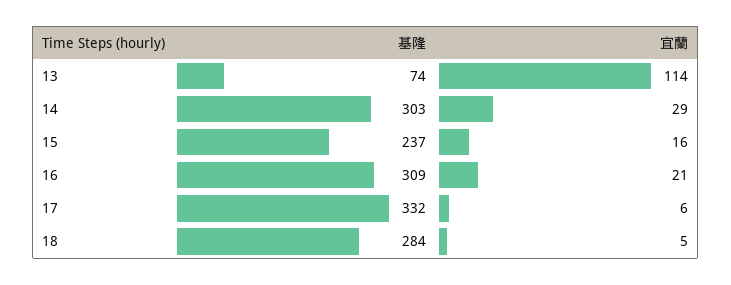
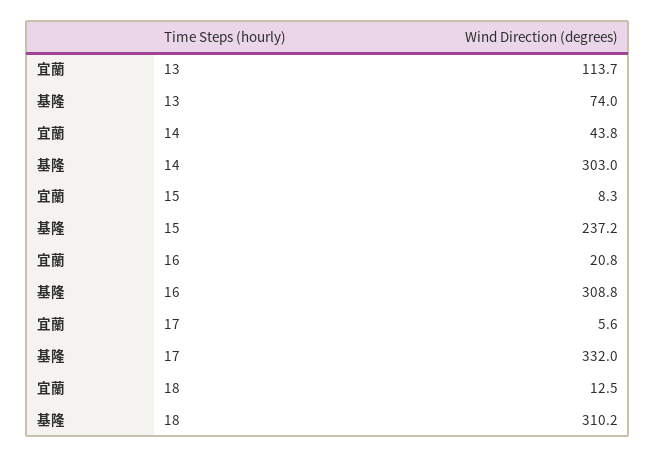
  {
    "基隆": {
      "13": 74,
      "14": 303,
      "15": 237.2,
      "16": 308.8,
      "17": 332,
-     "18": 284
+     "18": 310.2
    },
    "宜蘭": {
      "13": 113.7,
-     "14": 29,
+     "14": 43.8,
-     "15": 16,
+     "15": 8.3,
      "16": 20.8,
      "17": 5.6,
-     "18": 5
+     "18": 12.5
    }
  }

